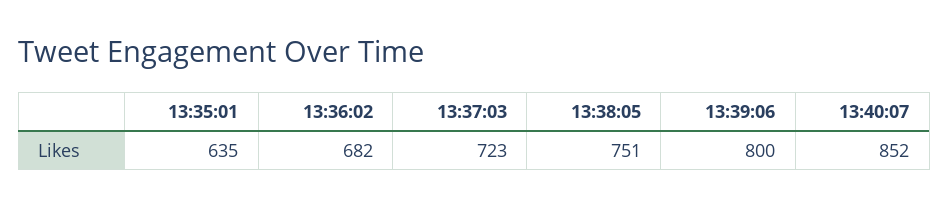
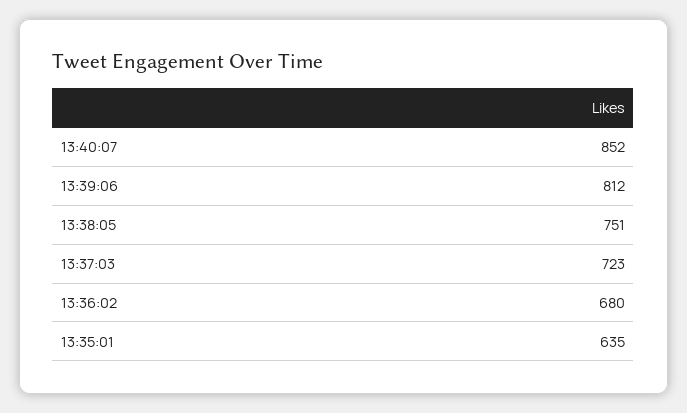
  {
    "13:35:01": 635,
-   "13:36:02": 682,
+   "13:36:02": 680,
    "13:37:03": 723,
    "13:38:05": 751,
-   "13:39:06": 800,
+   "13:39:06": 812,
    "13:40:07": 852
  }

